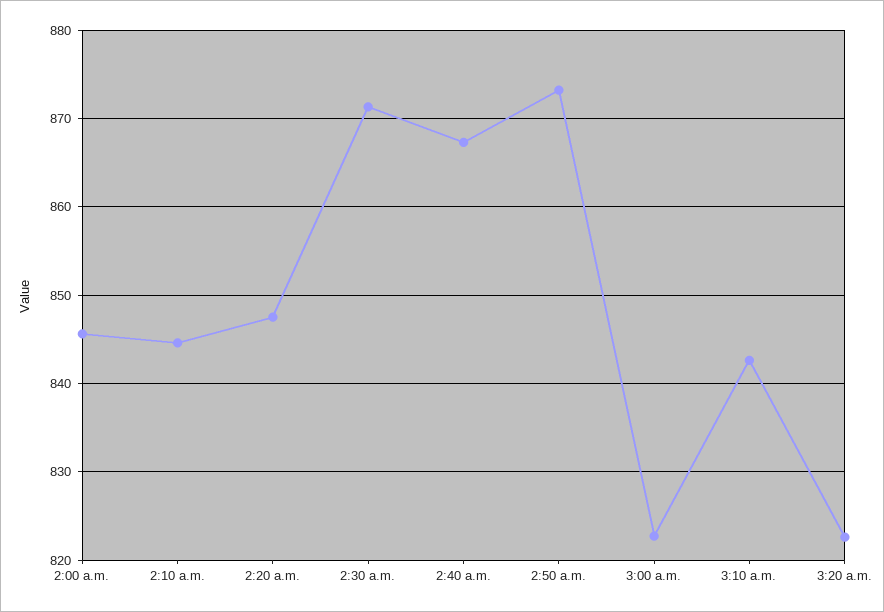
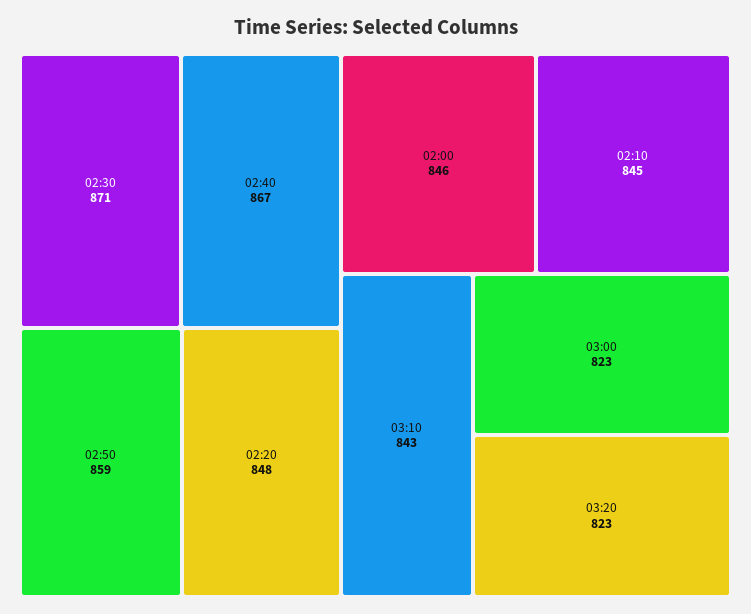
  {
    "2:00 a.m.": 846,
    "2:10 a.m.": 845,
    "2:20 a.m.": 848,
    "2:30 a.m.": 871,
    "2:40 a.m.": 867,
-   "2:50 a.m.": 873,
+   "2:50 a.m.": 859,
    "3:00 a.m.": 823,
    "3:10 a.m.": 843,
    "3:20 a.m.": 823
  }

